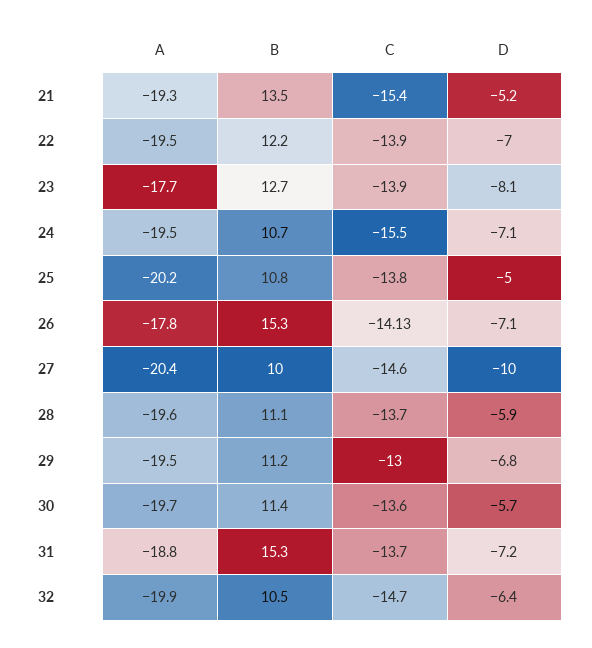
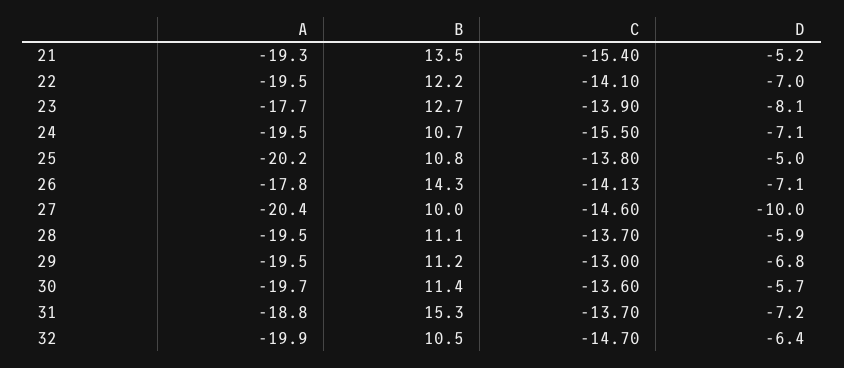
  {
    "A": {
      "21": -19.3,
      "22": -19.5,
      "23": -17.7,
      "24": -19.5,
      "25": -20.2,
      "26": -17.8,
      "27": -20.4,
-     "28": -19.6,
+     "28": -19.5,
      "29": -19.5,
      "30": -19.7,
      "31": -18.8,
      "32": -19.9
    },
    "B": {
      "21": 13.5,
      "22": 12.2,
      "23": 12.7,
      "24": 10.7,
      "25": 10.8,
-     "26": 15.3,
+     "26": 14.3,
      "27": 10,
      "28": 11.1,
      "29": 11.2,
      "30": 11.4,
      "31": 15.3,
      "32": 10.5
    },
    "C": {
      "21": -15.4,
-     "22": -13.9,
+     "22": -14.1,
      "23": -13.9,
      "24": -15.5,
      "25": -13.8,
      "26": -14.13,
      "27": -14.6,
      "28": -13.7,
      "29": -13,
      "30": -13.6,
      "31": -13.7,
      "32": -14.7
    },
    "D": {
      "21": -5.2,
      "22": -7,
      "23": -8.1,
      "24": -7.1,
      "25": -5,
      "26": -7.1,
      "27": -10,
      "28": -5.9,
      "29": -6.8,
      "30": -5.7,
      "31": -7.2,
      "32": -6.4
    }
  }

